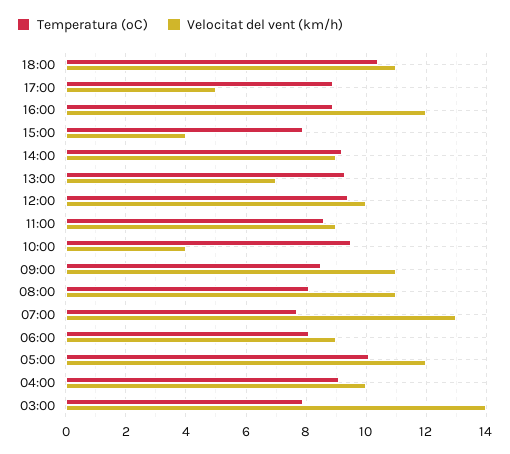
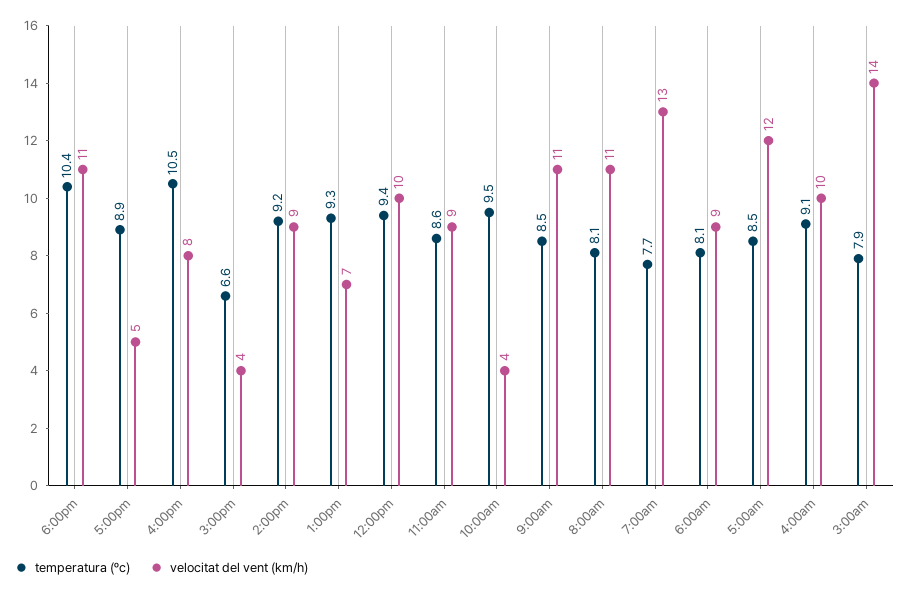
  {
    "Temperatura (ºC)": {
      "18:00": 10.4,
      "17:00": 8.9,
-     "16:00": 9,
+     "16:00": 10.5,
-     "15:00": 8,
+     "15:00": 6.6,
      "14:00": 9.2,
      "13:00": 9.3,
      "12:00": 9.4,
      "11:00": 8.6,
      "10:00": 9.5,
      "09:00": 8.5,
      "08:00": 8.1,
      "07:00": 7.7,
      "06:00": 8.1,
-     "05:00": 10,
+     "05:00": 8.5,
      "04:00": 9.1,
      "03:00": 7.9
    },
    "Velocitat del vent (km/h)": {
      "18:00": 11,
      "17:00": 5,
-     "16:00": 12,
+     "16:00": 8,
      "15:00": 4,
      "14:00": 9,
      "13:00": 7,
      "12:00": 10,
      "11:00": 9,
      "10:00": 4,
      "09:00": 11,
      "08:00": 11,
      "07:00": 13,
      "06:00": 9,
      "05:00": 12,
      "04:00": 10,
      "03:00": 14
    }
  }

